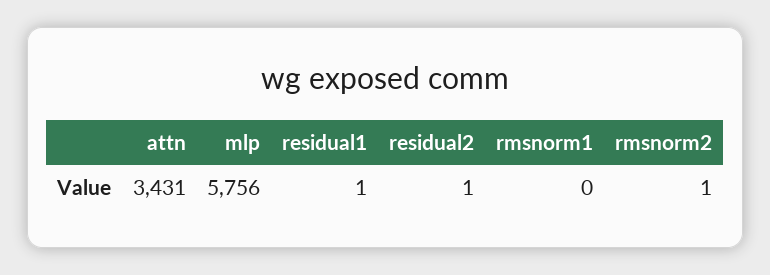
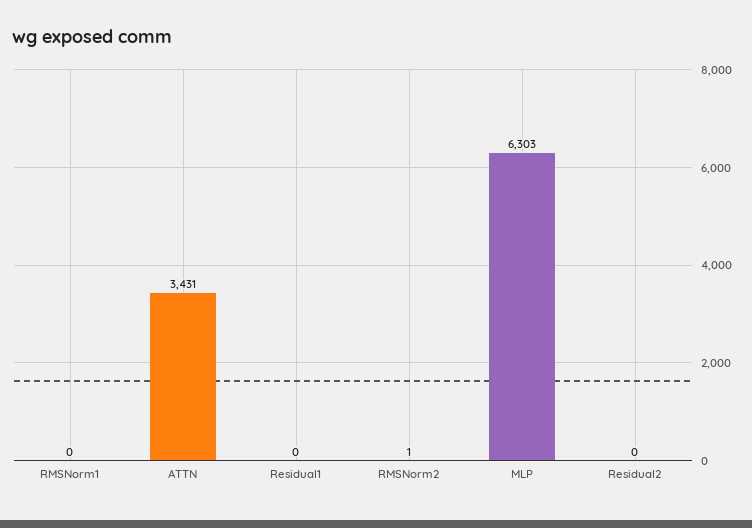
  {
    "attn": 3431,
-   "mlp": 5756,
+   "mlp": 6303,
-   "residual1": 1,
+   "residual1": 0,
-   "residual2": 1,
+   "residual2": 0,
    "rmsnorm1": 0,
    "rmsnorm2": 1
  }

